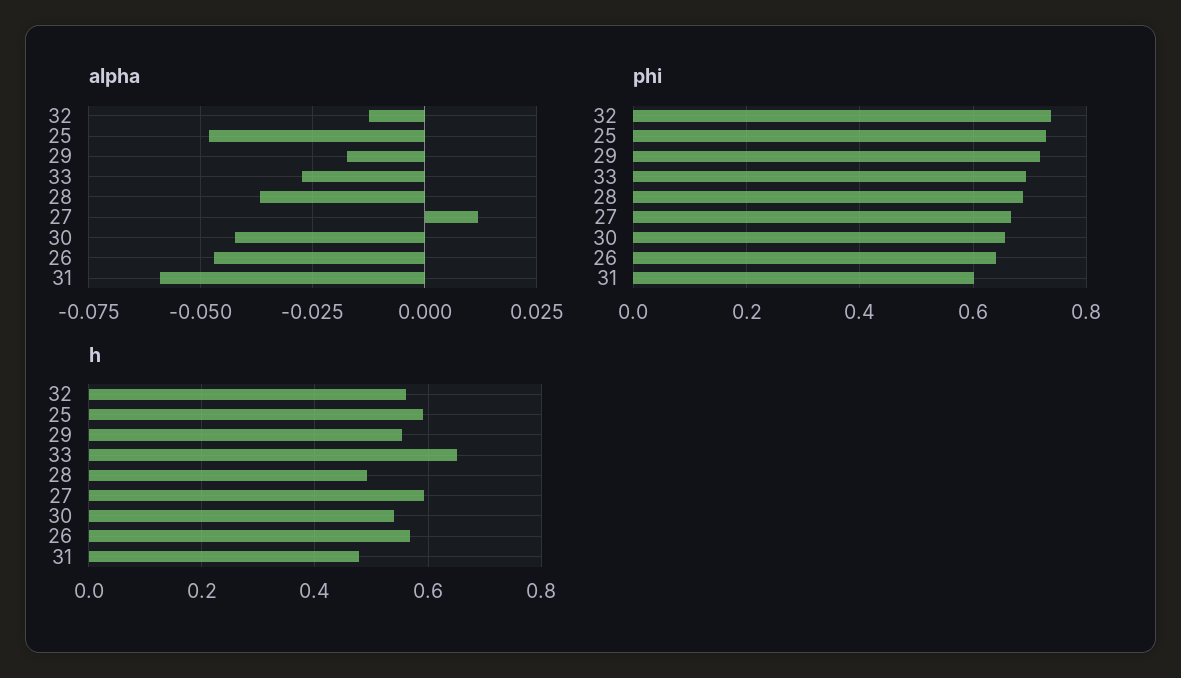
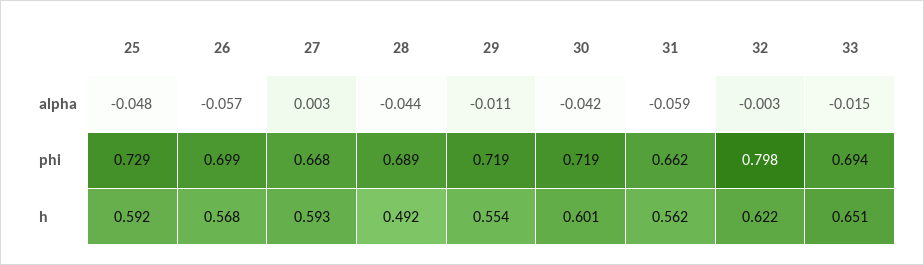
  {
    "alpha": {
-     "32": -0.0125,
+     "32": -0.003,
      "25": -0.048,
-     "29": -0.0175,
+     "29": -0.011,
-     "33": -0.0275,
+     "33": -0.015,
-     "28": -0.0375,
+     "28": -0.044,
-     "27": 0.0125,
+     "27": 0.003,
      "30": -0.042,
-     "26": -0.0475,
+     "26": -0.057,
      "31": -0.059
    },
    "phi": {
-     "32": 0.74,
+     "32": 0.798,
      "25": 0.729,
      "29": 0.719,
      "33": 0.694,
      "28": 0.689,
      "27": 0.668,
-     "30": 0.66,
+     "30": 0.719,
-     "26": 0.64,
+     "26": 0.699,
-     "31": 0.6
+     "31": 0.662
    },
    "h": {
-     "32": 0.56,
+     "32": 0.622,
      "25": 0.592,
      "29": 0.554,
      "33": 0.651,
      "28": 0.492,
      "27": 0.593,
-     "30": 0.54,
+     "30": 0.601,
      "26": 0.568,
-     "31": 0.48
+     "31": 0.562
    }
  }

